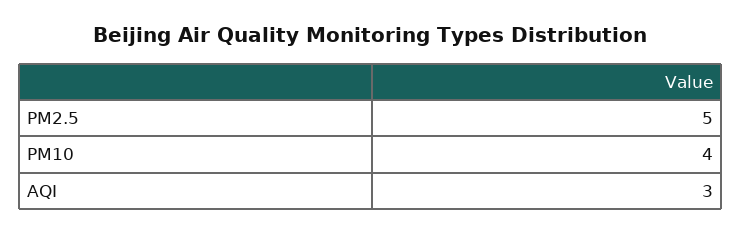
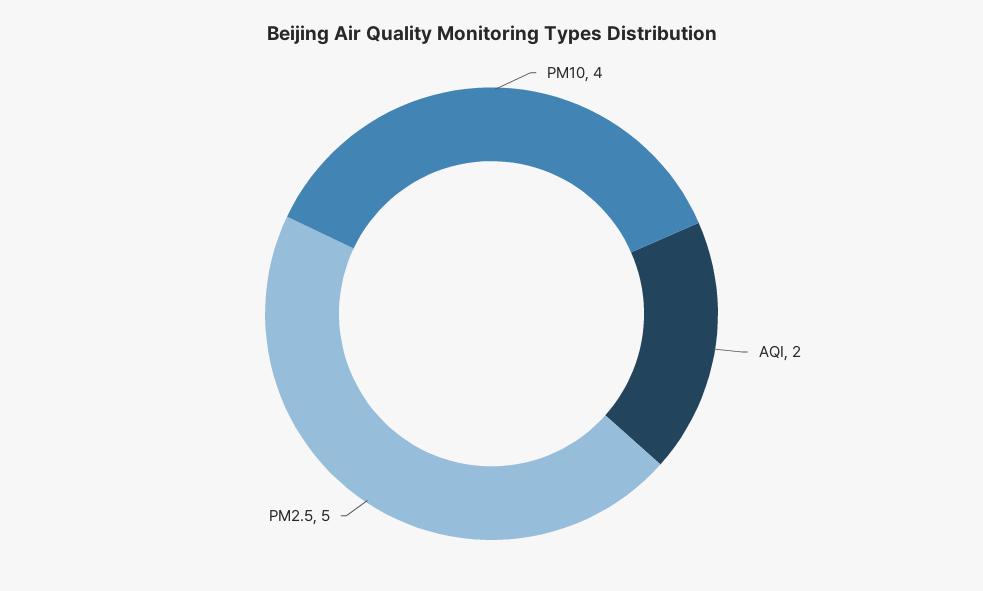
  {
    "PM2.5": 5,
    "PM10": 4,
-   "AQI": 3
+   "AQI": 2
  }

